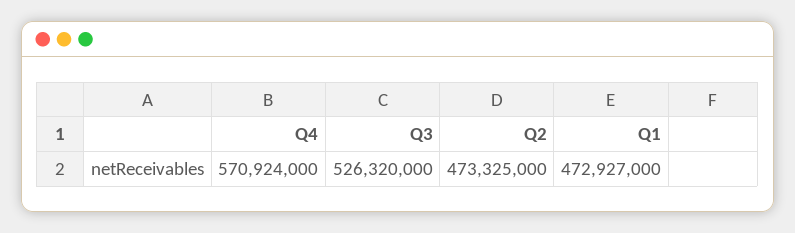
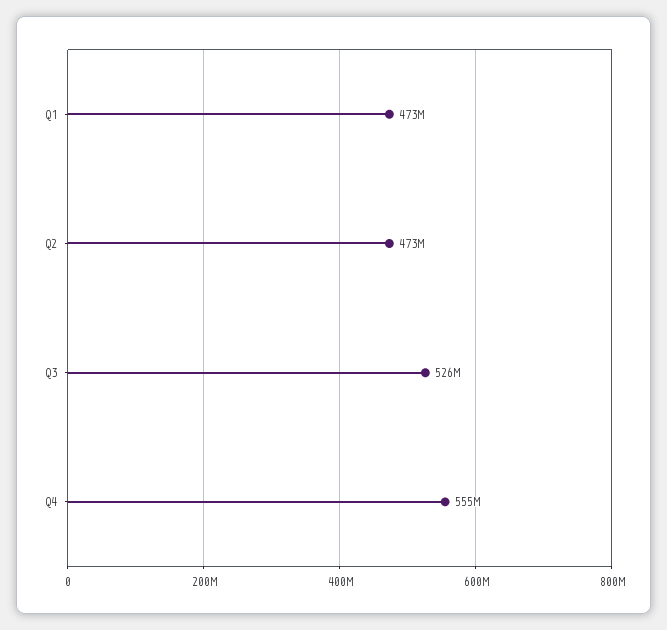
  {
-   "Q4": 570924000,
+   "Q4": 555000000,
    "Q3": 526320000,
    "Q2": 473325000,
    "Q1": 472927000
  }

